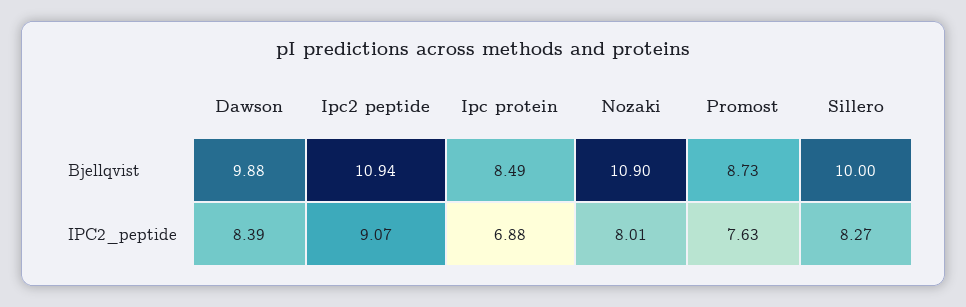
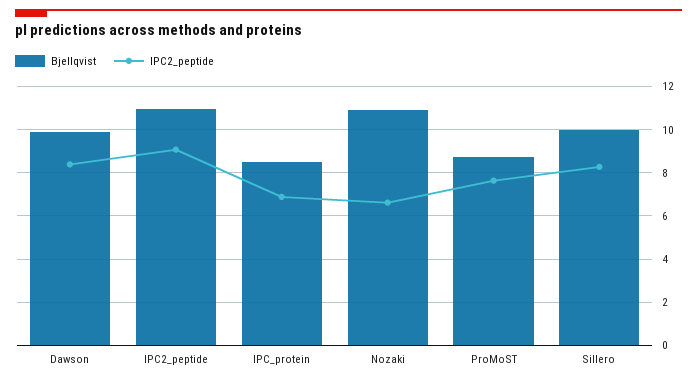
  {
    "Bjellqvist": {
      "Dawson": 9.88,
      "Ipc2 peptide": 10.94,
      "Ipc protein": 8.49,
      "Nozaki": 10.9,
      "Promost": 8.73,
      "Sillero": 10
    },
    "IPC2_peptide": {
      "Dawson": 8.39,
      "Ipc2 peptide": 9.07,
      "Ipc protein": 6.88,
-     "Nozaki": 8.01,
+     "Nozaki": 6.5,
      "Promost": 7.63,
      "Sillero": 8.27
    }
  }

